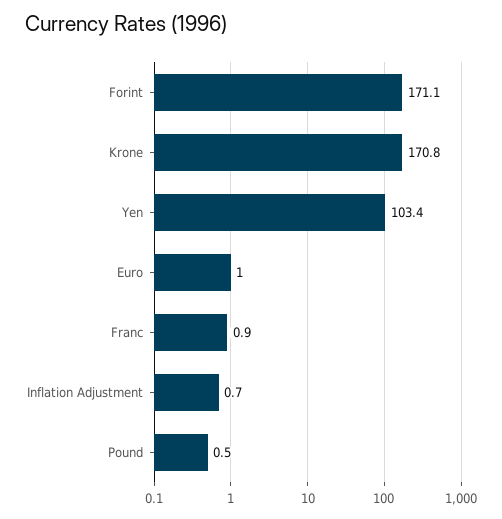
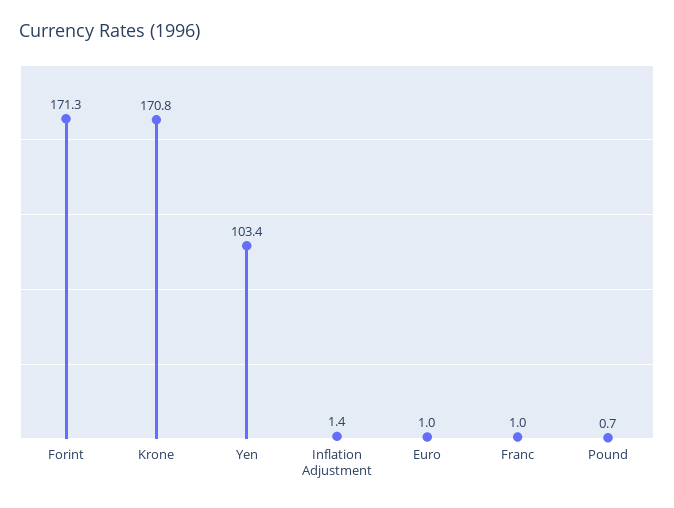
  {
-   "Forint": 171.1,
+   "Forint": 171.3,
    "Krone": 170.8,
    "Yen": 103.4,
    "Euro": 1,
-   "Franc": 0.9,
+   "Franc": 1,
-   "Inflation Adjustment": 0.7,
+   "Inflation Adjustment": 1.4,
-   "Pound": 0.5
+   "Pound": 0.7
  }

